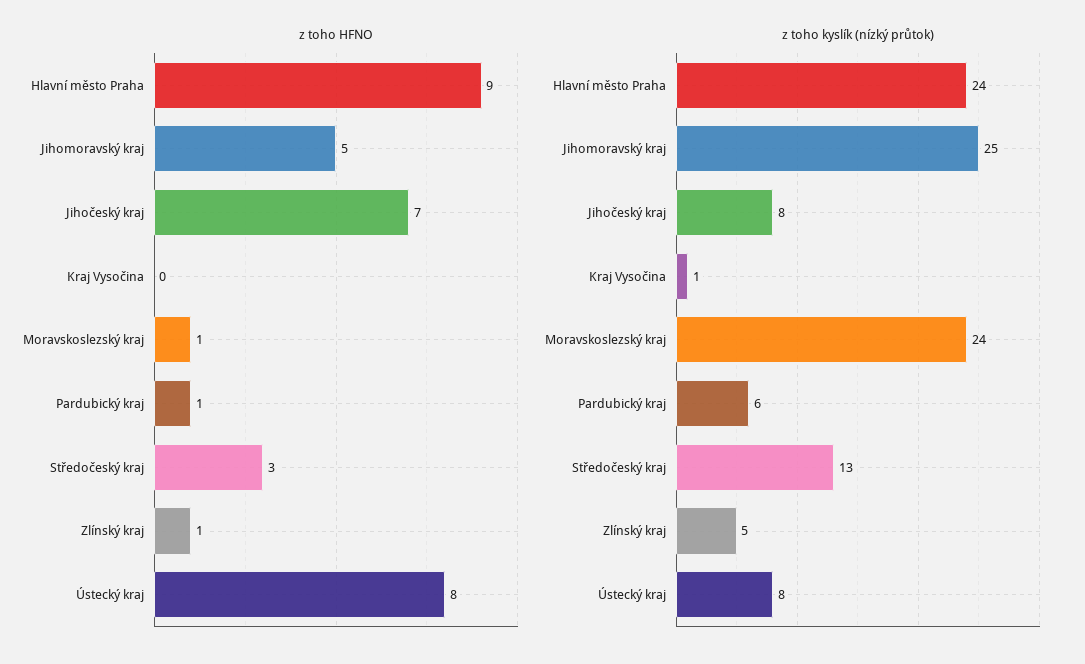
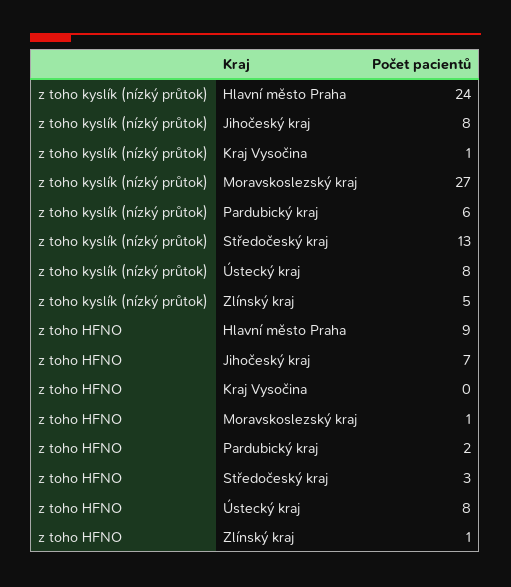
  {
    "z toho HFNO": {
      "Hlavní město Praha": 9,
-     "Jihomoravský kraj": 5,
      "Jihočeský kraj": 7,
      "Kraj Vysočina": 0,
      "Moravskoslezský kraj": 1,
-     "Pardubický kraj": 1,
+     "Pardubický kraj": 2,
      "Středočeský kraj": 3,
      "Zlínský kraj": 1,
      "Ústecký kraj": 8
    },
    "z toho kyslík (nízký průtok)": {
      "Hlavní město Praha": 24,
-     "Jihomoravský kraj": 25,
      "Jihočeský kraj": 8,
      "Kraj Vysočina": 1,
-     "Moravskoslezský kraj": 24,
+     "Moravskoslezský kraj": 27,
      "Pardubický kraj": 6,
      "Středočeský kraj": 13,
      "Zlínský kraj": 5,
      "Ústecký kraj": 8
    }
  }

